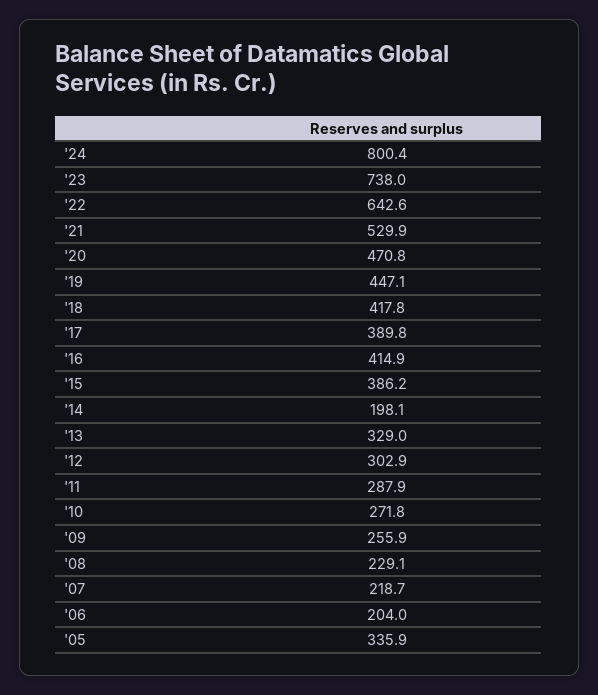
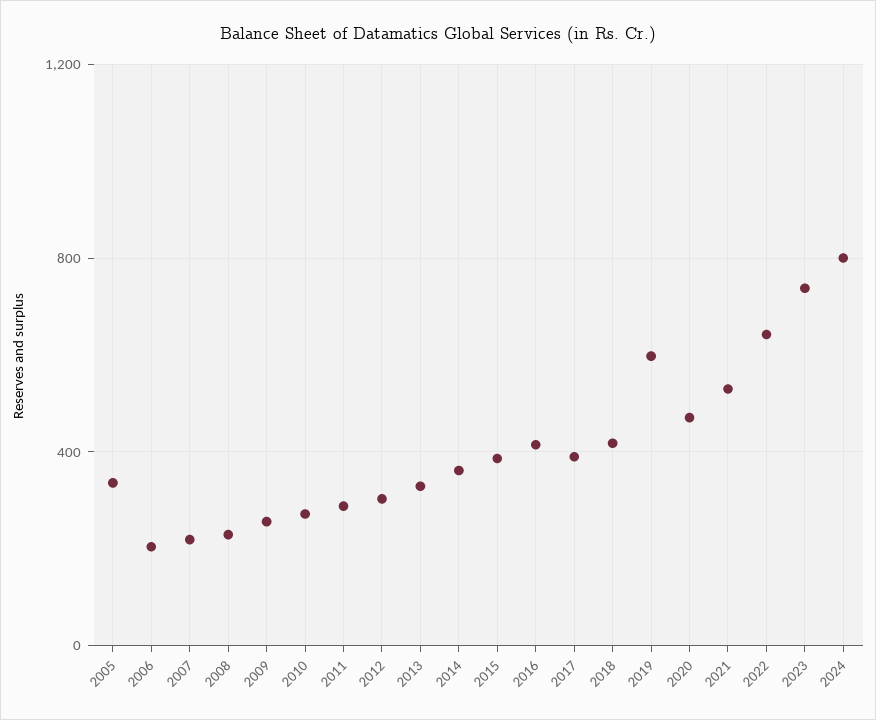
  {
    "'24": 800.4,
    "'23": 738,
    "'22": 642.6,
    "'21": 529.9,
    "'20": 470.8,
-   "'19": 447.1,
+   "'19": 600,
    "'18": 417.8,
    "'17": 389.8,
    "'16": 414.9,
    "'15": 386.2,
-   "'14": 198.1,
+   "'14": 350,
    "'13": 329,
    "'12": 302.9,
    "'11": 287.9,
    "'10": 271.8,
    "'09": 255.9,
    "'08": 229.1,
    "'07": 218.7,
    "'06": 204,
    "'05": 335.9
  }

